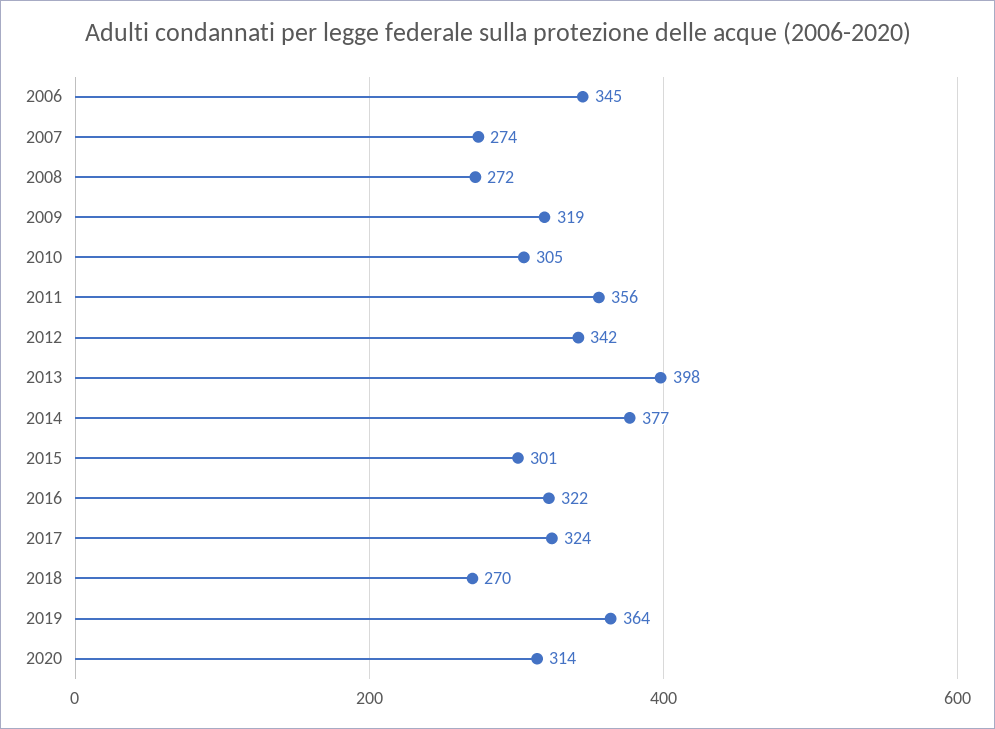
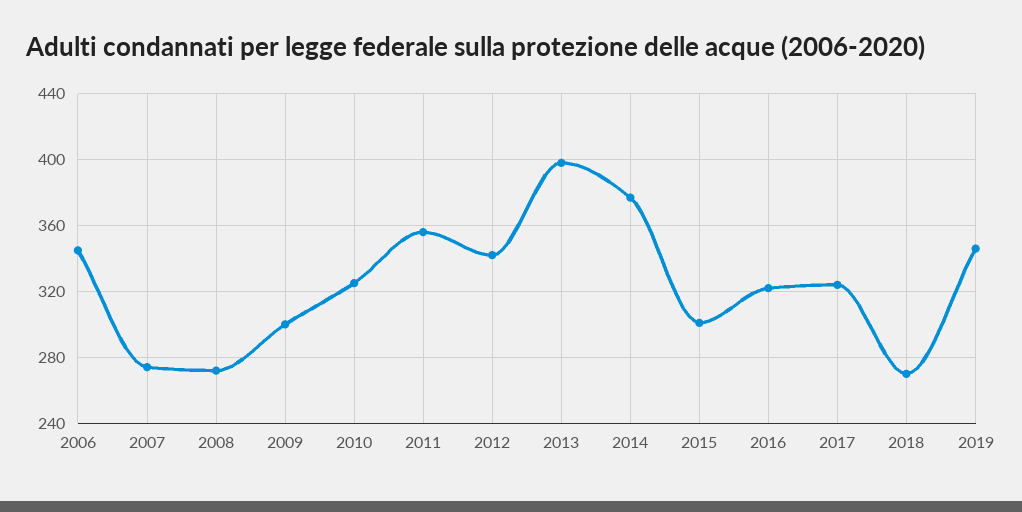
  {
    "2006": 345,
    "2007": 274,
    "2008": 272,
-   "2009": 319,
+   "2009": 300,
-   "2010": 305,
+   "2010": 325,
    "2011": 356,
    "2012": 342,
    "2013": 398,
    "2014": 377,
    "2015": 301,
    "2016": 322,
    "2017": 324,
    "2018": 270,
-   "2019": 364,
+   "2019": 345
-   "2020": 314
  }

